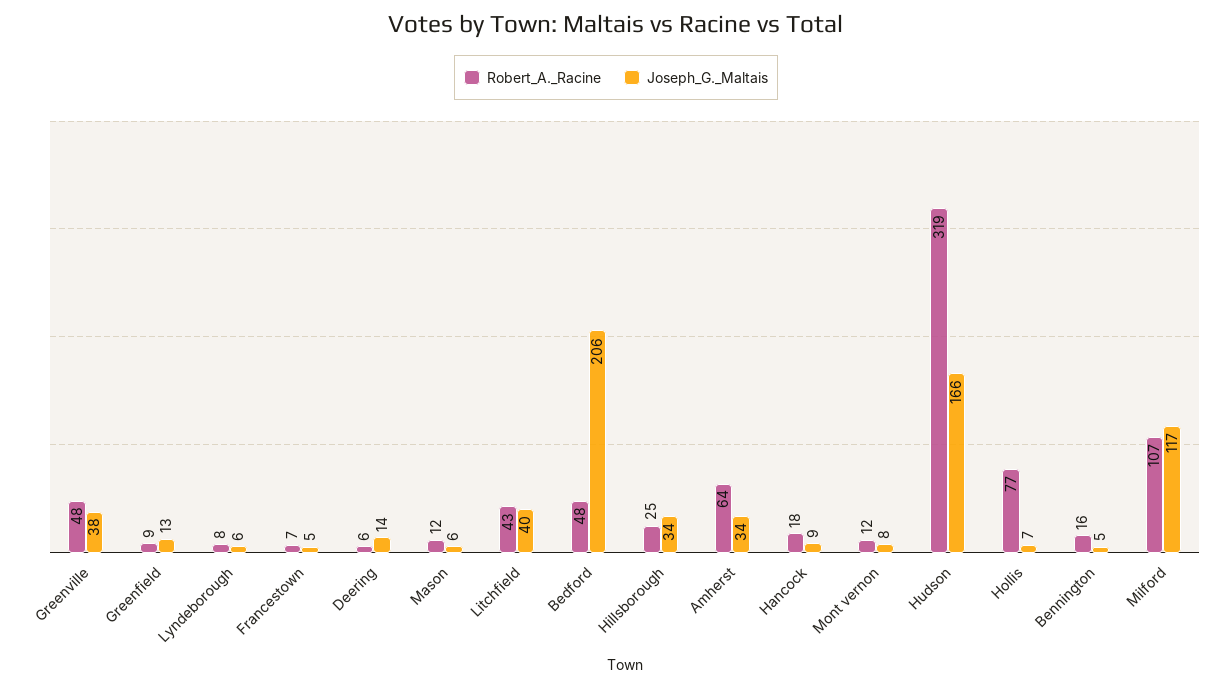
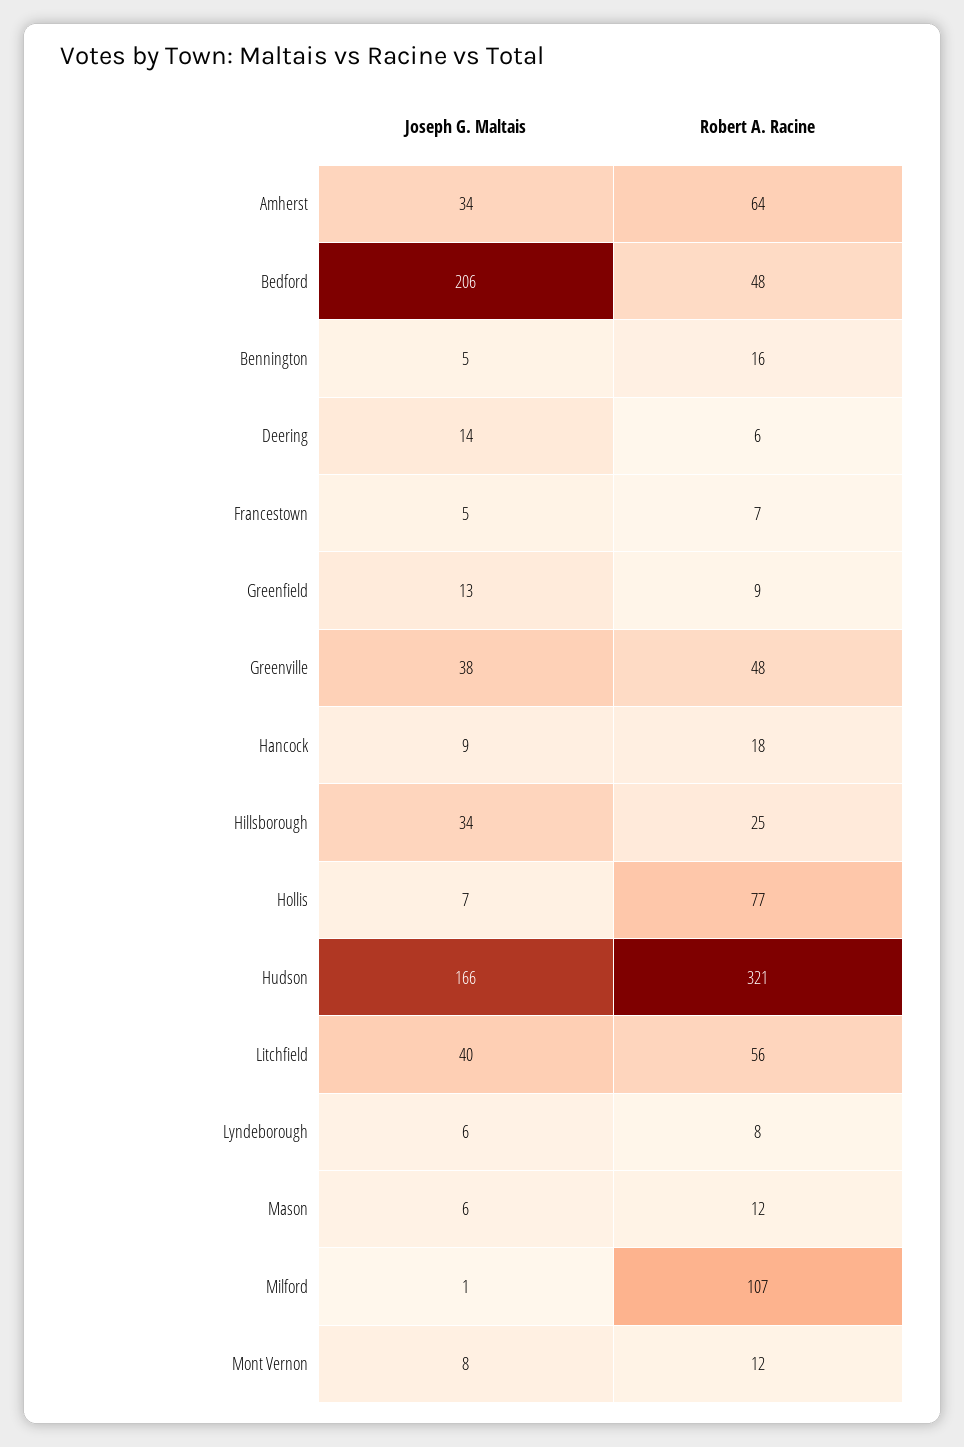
  {
    "Robert_A._Racine": {
      "Greenville": 48,
      "Greenfield": 9,
      "Lyndeborough": 8,
      "Francestown": 7,
      "Deering": 6,
      "Mason": 12,
-     "Litchfield": 43,
+     "Litchfield": 56,
      "Bedford": 48,
      "Hillsborough": 25,
      "Amherst": 64,
      "Hancock": 18,
      "Mont vernon": 12,
-     "Hudson": 319,
+     "Hudson": 321,
      "Hollis": 77,
      "Bennington": 16,
      "Milford": 107
    },
    "Joseph_G._Maltais": {
      "Greenville": 38,
      "Greenfield": 13,
      "Lyndeborough": 6,
      "Francestown": 5,
      "Deering": 14,
      "Mason": 6,
      "Litchfield": 40,
      "Bedford": 206,
      "Hillsborough": 34,
      "Amherst": 34,
      "Hancock": 9,
      "Mont vernon": 8,
      "Hudson": 166,
      "Hollis": 7,
      "Bennington": 5,
-     "Milford": 117
+     "Milford": 1
    }
  }

